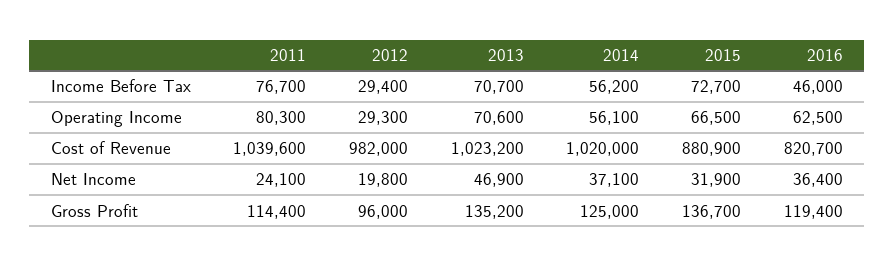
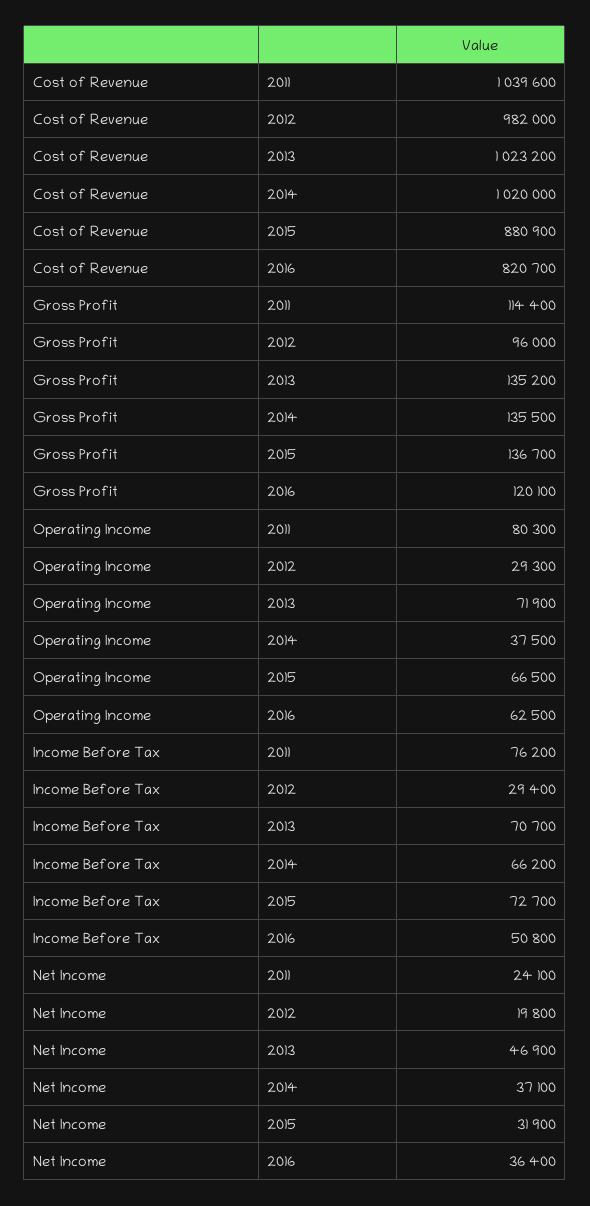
  {
    "2011": {
-     "Income Before Tax": 76700,
+     "Income Before Tax": 76200,
      "Operating Income": 80300,
      "Cost of Revenue": 1039600,
      "Net Income": 24100,
      "Gross Profit": 114400
    },
    "2012": {
      "Income Before Tax": 29400,
      "Operating Income": 29300,
      "Cost of Revenue": 982000,
      "Net Income": 19800,
      "Gross Profit": 96000
    },
    "2013": {
      "Income Before Tax": 70700,
-     "Operating Income": 70600,
+     "Operating Income": 71900,
      "Cost of Revenue": 1023200,
      "Net Income": 46900,
      "Gross Profit": 135200
    },
    "2014": {
-     "Income Before Tax": 56200,
+     "Income Before Tax": 66200,
-     "Operating Income": 56100,
+     "Operating Income": 37500,
      "Cost of Revenue": 1020000,
      "Net Income": 37100,
-     "Gross Profit": 125000
+     "Gross Profit": 135500
    },
    "2015": {
      "Income Before Tax": 72700,
      "Operating Income": 66500,
      "Cost of Revenue": 880900,
      "Net Income": 31900,
      "Gross Profit": 136700
    },
    "2016": {
-     "Income Before Tax": 46000,
+     "Income Before Tax": 50800,
      "Operating Income": 62500,
      "Cost of Revenue": 820700,
      "Net Income": 36400,
-     "Gross Profit": 119400
+     "Gross Profit": 120100
    }
  }

